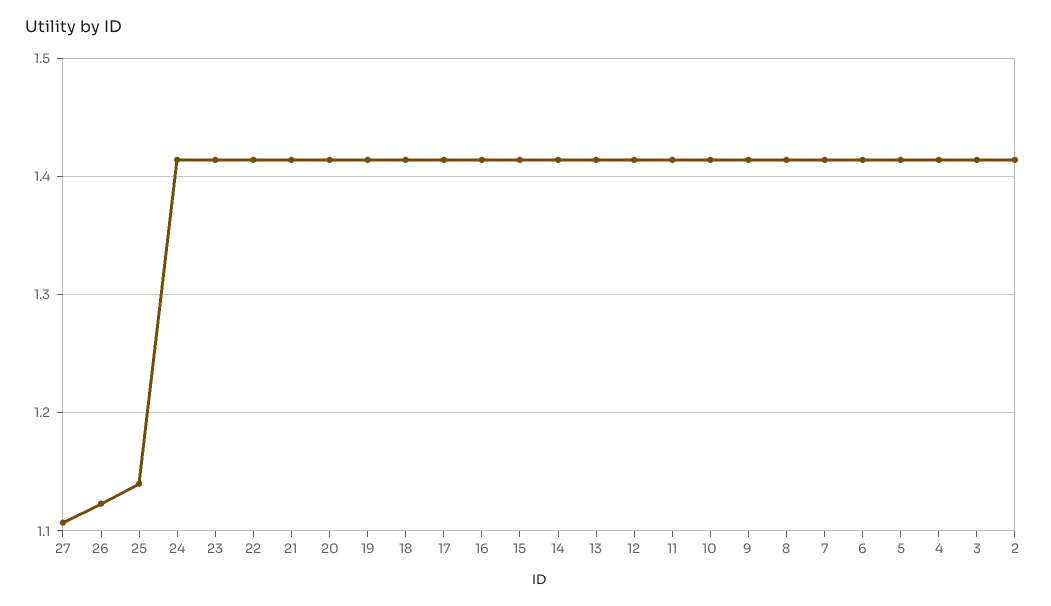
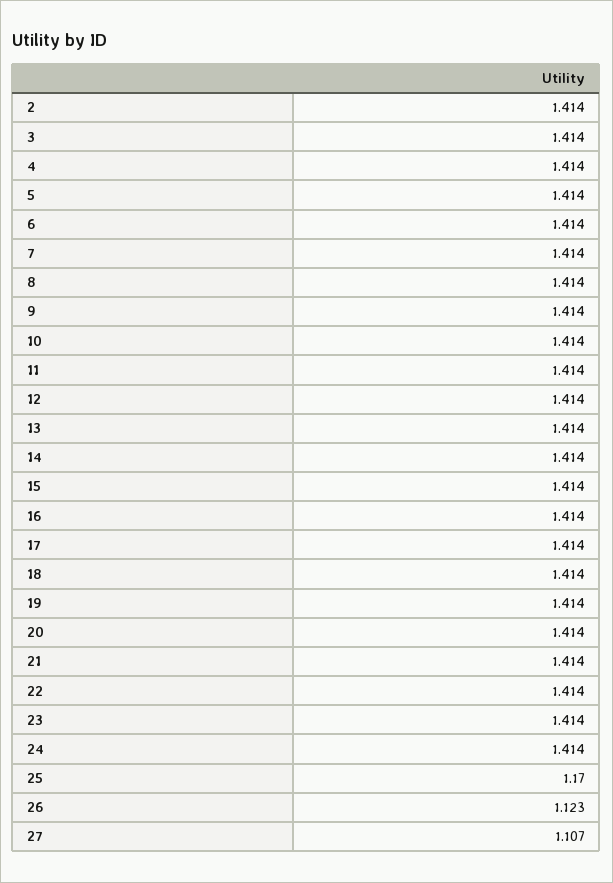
  {
    "27": 1.107,
    "26": 1.123,
-   "25": 1.14,
+   "25": 1.17,
    "24": 1.414,
    "23": 1.414,
    "22": 1.414,
    "21": 1.414,
    "20": 1.414,
    "19": 1.414,
    "18": 1.414,
    "17": 1.414,
    "16": 1.414,
    "15": 1.414,
    "14": 1.414,
    "13": 1.414,
    "12": 1.414,
    "11": 1.414,
    "10": 1.414,
    "9": 1.414,
    "8": 1.414,
    "7": 1.414,
    "6": 1.414,
    "5": 1.414,
    "4": 1.414,
    "3": 1.414,
    "2": 1.414
  }

